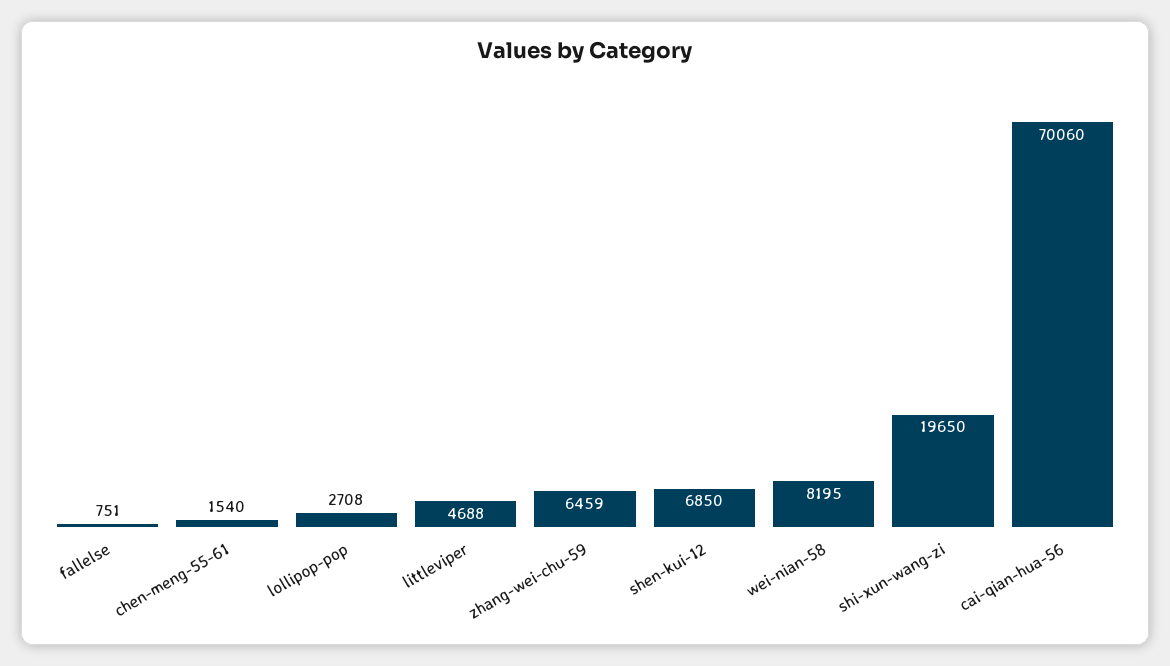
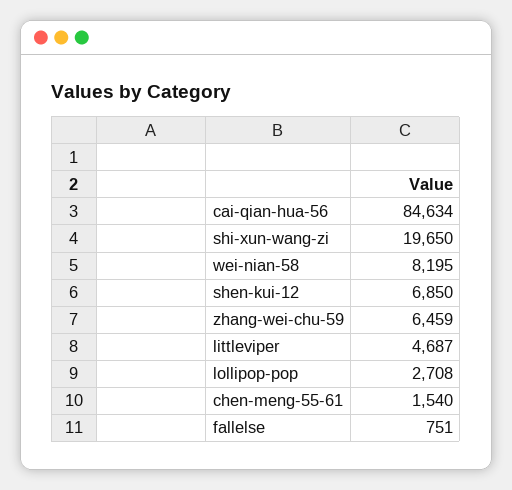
  {
    "fallelse": 751,
    "chen-meng-55-61": 1540,
    "lollipop-pop": 2708,
-   "littleviper": 4688,
+   "littleviper": 4687,
    "zhang-wei-chu-59": 6459,
    "shen-kui-12": 6850,
    "wei-nian-58": 8195,
    "shi-xun-wang-zi": 19650,
-   "cai-qian-hua-56": 70060
+   "cai-qian-hua-56": 84634
  }

